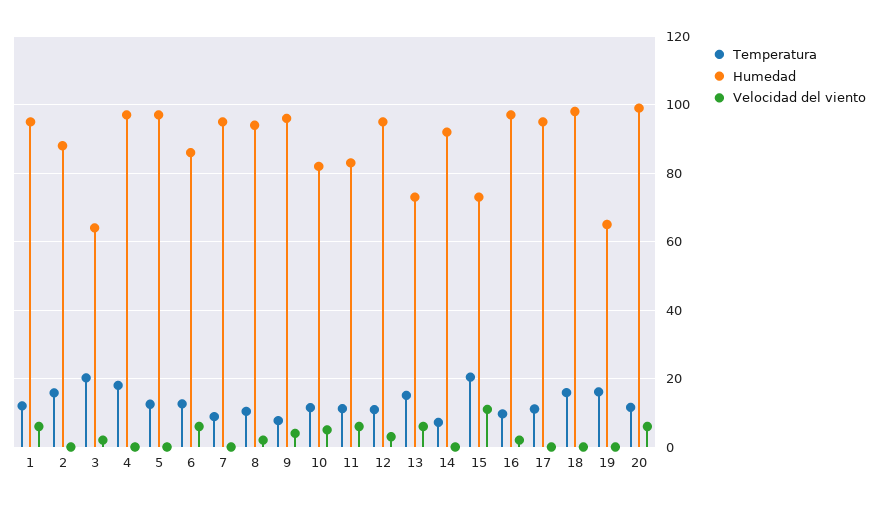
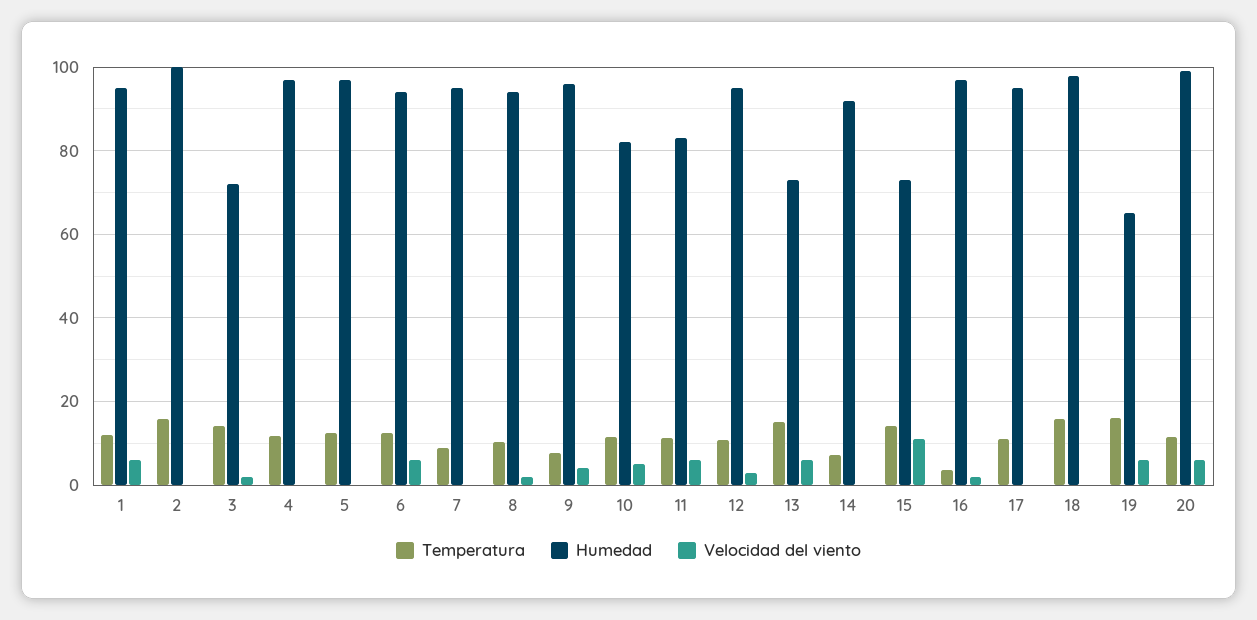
  {
    "Temperatura": {
      "1": 12,
      "2": 16,
-     "3": 20,
+     "3": 14,
-     "4": 18,
+     "4": 12,
      "5": 12,
      "6": 12,
      "7": 8,
      "8": 10,
      "9": 8,
      "10": 12,
      "11": 12,
      "12": 10,
      "13": 16,
      "14": 8,
-     "15": 20,
+     "15": 14,
-     "16": 10,
+     "16": 4,
      "17": 12,
      "18": 16,
      "19": 16,
      "20": 12
    },
    "Humedad": {
      "1": 96,
-     "2": 88,
+     "2": 100,
-     "3": 64,
+     "3": 72,
      "4": 98,
      "5": 98,
-     "6": 86,
+     "6": 94,
      "7": 96,
      "8": 94,
      "9": 96,
      "10": 82,
      "11": 84,
      "12": 96,
      "13": 74,
      "14": 92,
      "15": 74,
      "16": 98,
      "17": 96,
      "18": 98,
      "19": 66,
      "20": 100
    },
    "Velocidad del viento": {
      "1": 6,
      "2": 0,
      "3": 2,
      "4": 0,
      "5": 0,
      "6": 6,
      "7": 0,
      "8": 2,
      "9": 4,
      "10": 6,
      "11": 6,
      "12": 4,
      "13": 6,
      "14": 0,
      "15": 12,
      "16": 2,
      "17": 0,
      "18": 0,
-     "19": 0,
+     "19": 6,
      "20": 6
    }
  }

